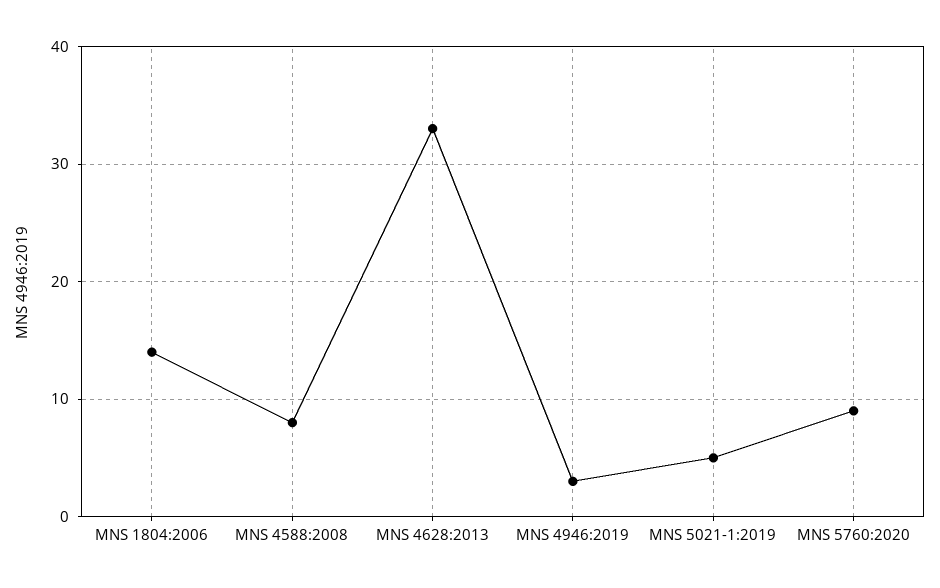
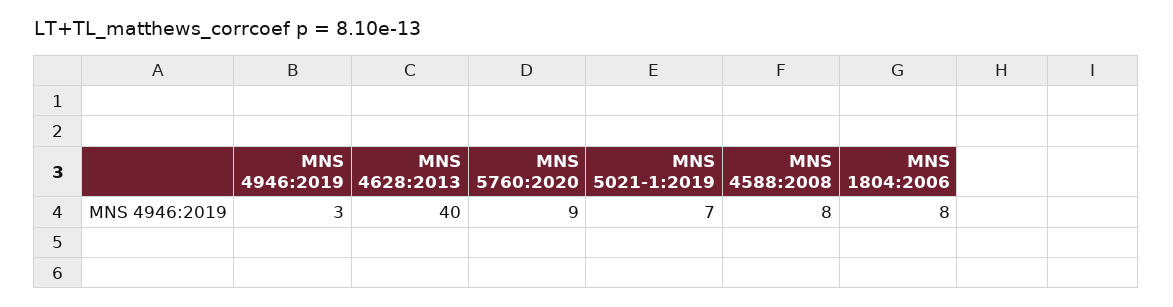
  {
-   "MNS 1804:2006": 14,
+   "MNS 1804:2006": 8,
    "MNS 4588:2008": 8,
-   "MNS 4628:2013": 33,
+   "MNS 4628:2013": 40,
    "MNS 4946:2019": 3,
-   "MNS 5021-1:2019": 5,
+   "MNS 5021-1:2019": 7,
    "MNS 5760:2020": 9
  }

